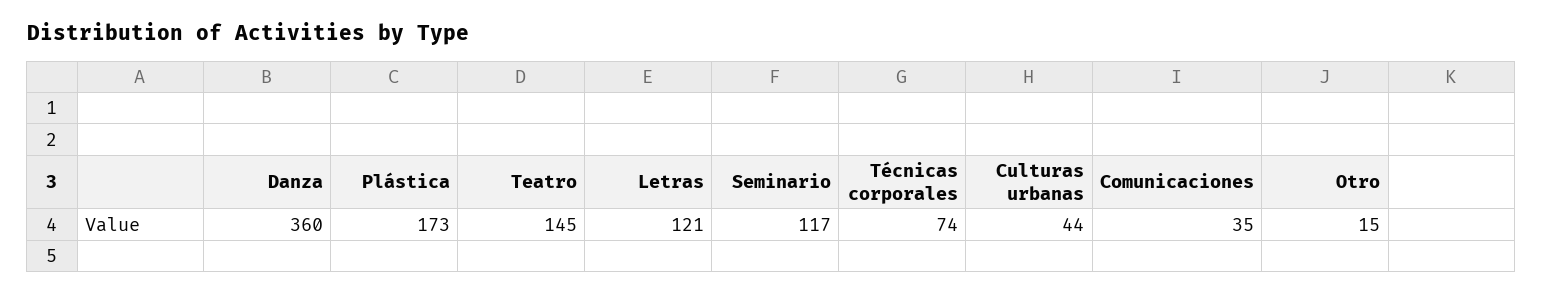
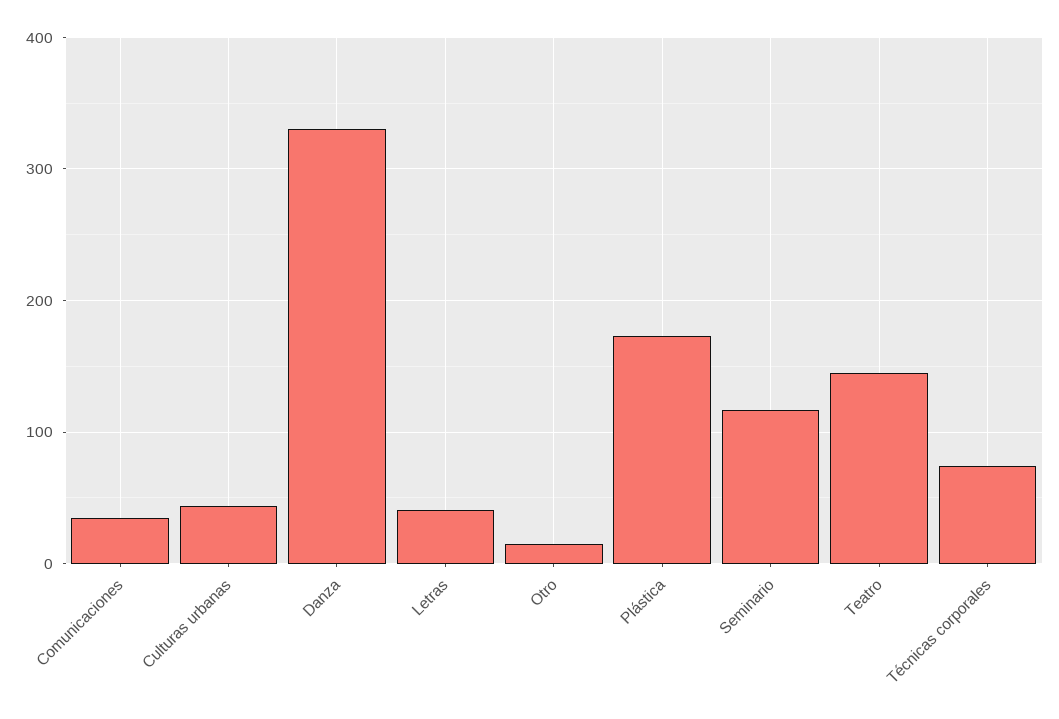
  {
-   "Danza": 360,
+   "Danza": 330,
    "Plástica": 173,
    "Teatro": 145,
-   "Letras": 121,
+   "Letras": 40,
    "Seminario": 117,
    "Técnicas corporales": 74,
    "Culturas urbanas": 44,
    "Comunicaciones": 35,
    "Otro": 15
  }

